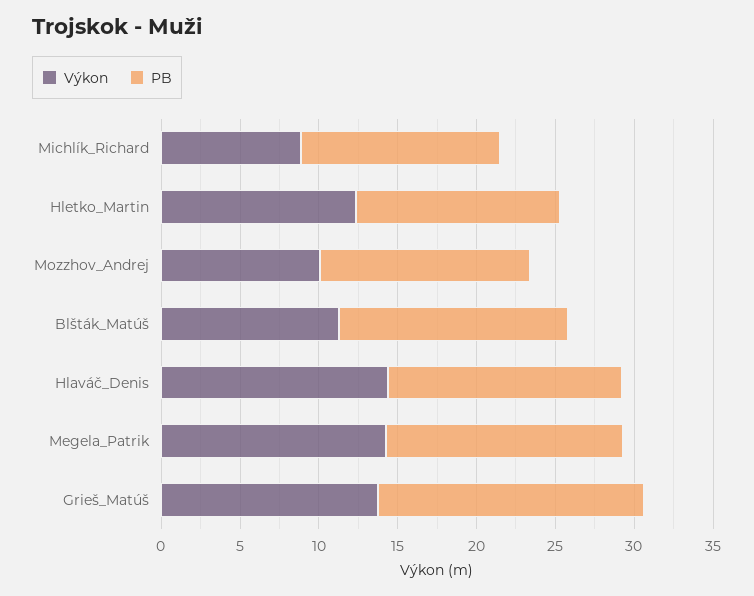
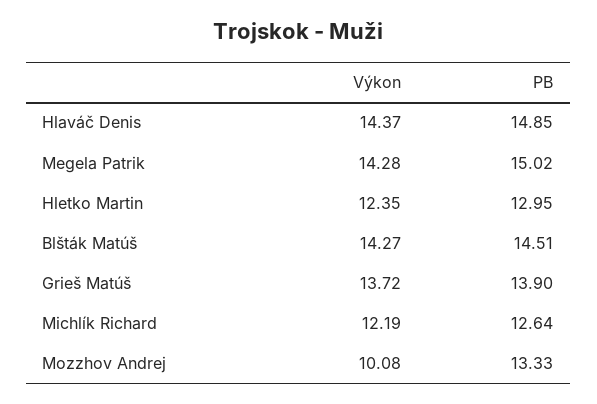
  {
    "Výkon": {
-     "Michlík_Richard": 9,
+     "Michlík_Richard": 12.19,
      "Hletko_Martin": 12.35,
      "Mozzhov_Andrej": 10.08,
-     "Blšták_Matúš": 11,
+     "Blšták_Matúš": 14.27,
      "Hlaváč_Denis": 14.37,
      "Megela_Patrik": 14.28,
      "Grieš_Matúš": 13.72
    },
    "PB": {
      "Michlík_Richard": 12.64,
      "Hletko_Martin": 12.95,
      "Mozzhov_Andrej": 13.33,
      "Blšták_Matúš": 14.51,
      "Hlaváč_Denis": 14.85,
      "Megela_Patrik": 15.02,
-     "Grieš_Matúš": 17
+     "Grieš_Matúš": 13.9
    }
  }

